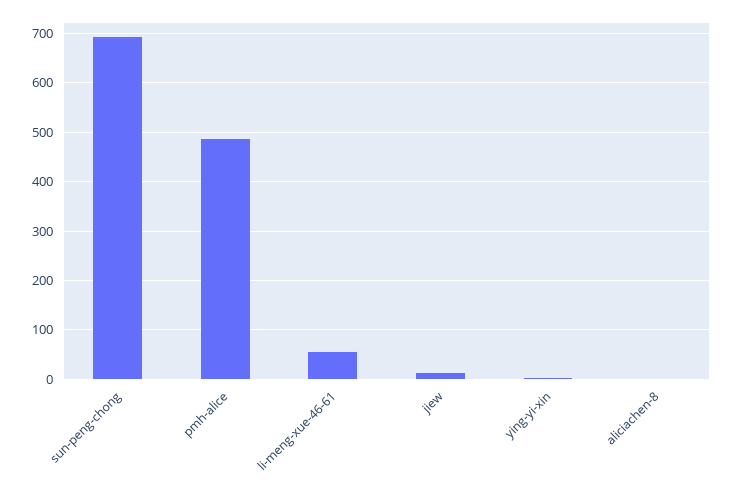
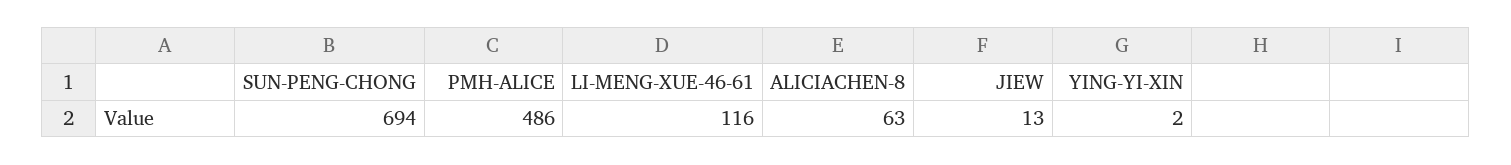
  {
    "sun-peng-chong": 694,
    "pmh-alice": 486,
-   "li-meng-xue-46-61": 60,
+   "li-meng-xue-46-61": 116,
    "jiew": 13,
    "ying-yi-xin": 2,
-   "aliciachen-8": 0
+   "aliciachen-8": 63
  }

